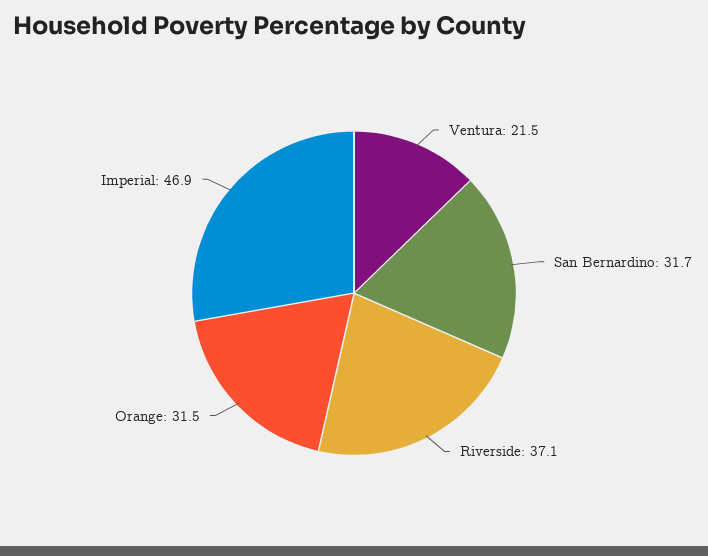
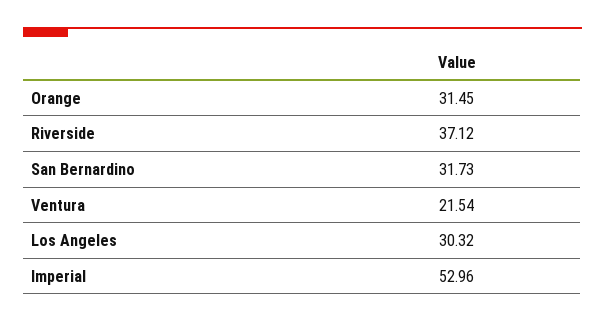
  {
    "Ventura": 21.54,
    "San Bernardino": 31.73,
    "Riverside": 37.12,
    "Orange": 31.45,
-   "Imperial": 46.9
+   "Imperial": 52.96,
+   "Los Angeles": 30.32
  }

